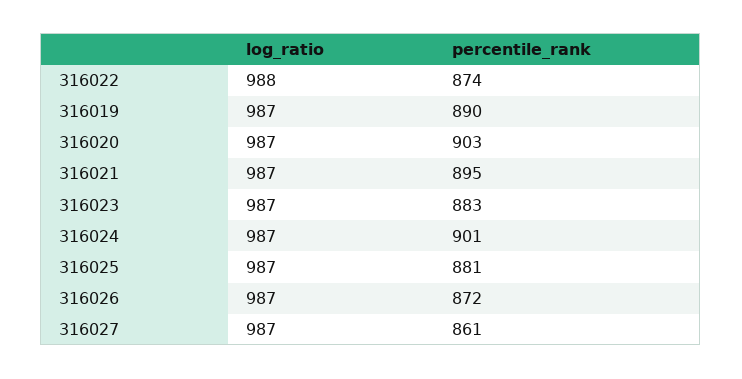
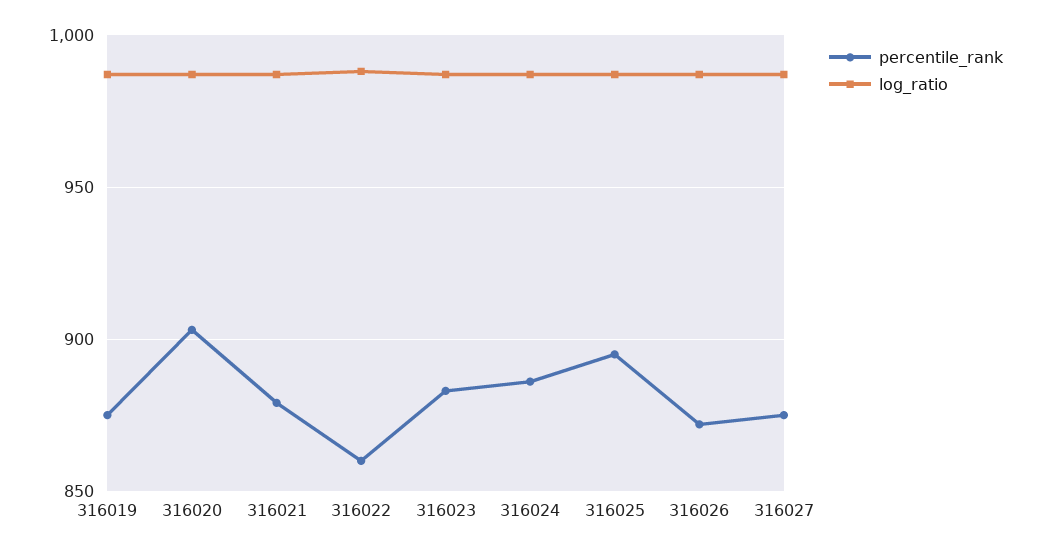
  {
    "log_ratio": {
      "316022": 988,
      "316019": 987,
      "316020": 987,
      "316021": 987,
      "316023": 987,
      "316024": 987,
      "316025": 987,
      "316026": 987,
      "316027": 987
    },
    "percentile_rank": {
-     "316022": 874,
+     "316022": 860,
-     "316019": 890,
+     "316019": 875,
      "316020": 903,
-     "316021": 895,
+     "316021": 880,
      "316023": 883,
-     "316024": 901,
+     "316024": 885,
-     "316025": 881,
+     "316025": 895,
      "316026": 872,
-     "316027": 861
+     "316027": 875
    }
  }

